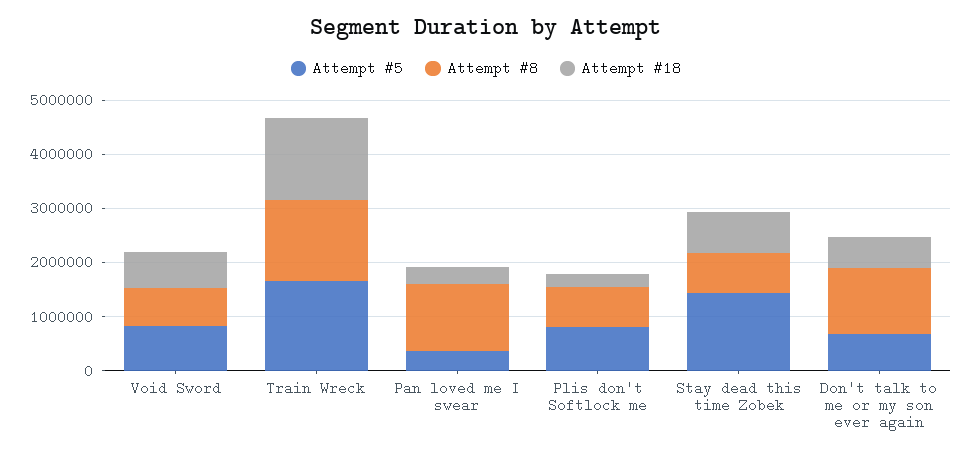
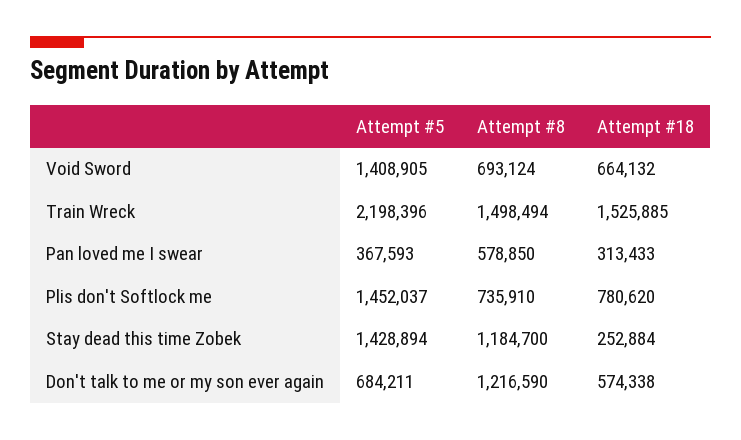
  {
    "Attempt #5": {
-     "Void Sword": 800000,
+     "Void Sword": 1408905,
-     "Train Wreck": 1600000,
+     "Train Wreck": 2198396,
      "Pan loved me I swear": 367593,
-     "Plis don't Softlock me": 800000,
+     "Plis don't Softlock me": 1452037,
      "Stay dead this time Zobek": 1428894,
      "Don't talk to me or my son ever again": 684211
    },
    "Attempt #8": {
      "Void Sword": 693124,
      "Train Wreck": 1498494,
-     "Pan loved me I swear": 1200000,
+     "Pan loved me I swear": 578850,
      "Plis don't Softlock me": 735910,
-     "Stay dead this time Zobek": 800000,
+     "Stay dead this time Zobek": 1184700,
      "Don't talk to me or my son ever again": 1216590
    },
    "Attempt #18": {
      "Void Sword": 664132,
      "Train Wreck": 1525885,
      "Pan loved me I swear": 313433,
-     "Plis don't Softlock me": 200000,
+     "Plis don't Softlock me": 780620,
-     "Stay dead this time Zobek": 800000,
+     "Stay dead this time Zobek": 252884,
      "Don't talk to me or my son ever again": 574338
    }
  }

